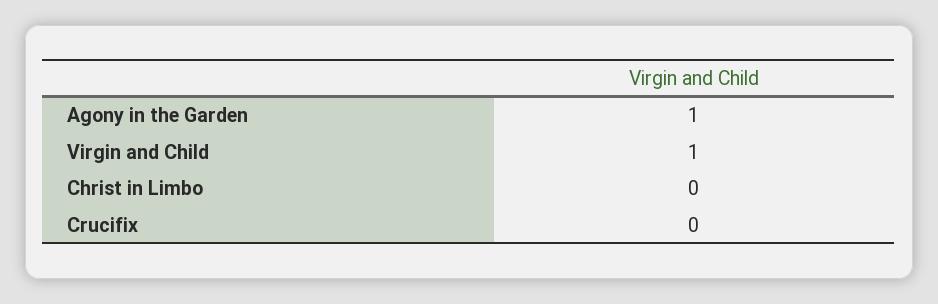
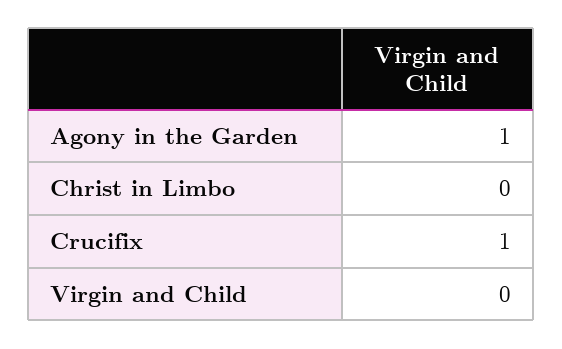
  {
    "Agony in the Garden": 1,
-   "Virgin and Child": 1,
+   "Virgin and Child": 0,
    "Christ in Limbo": 0,
-   "Crucifix": 0
+   "Crucifix": 1
  }

